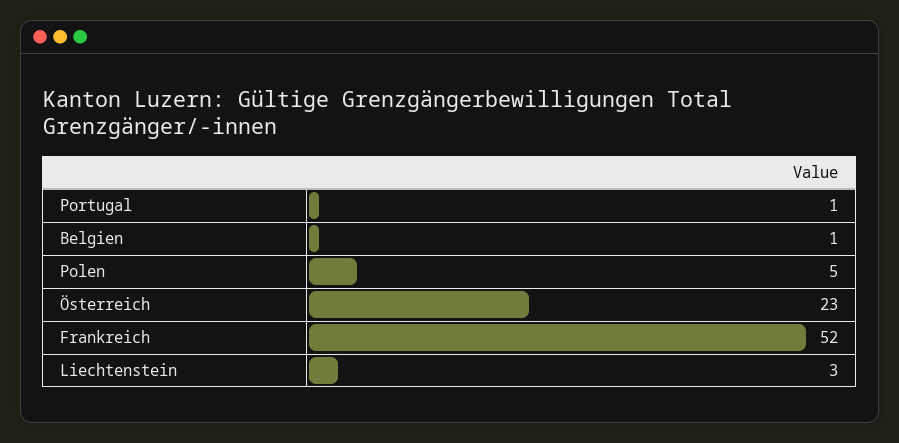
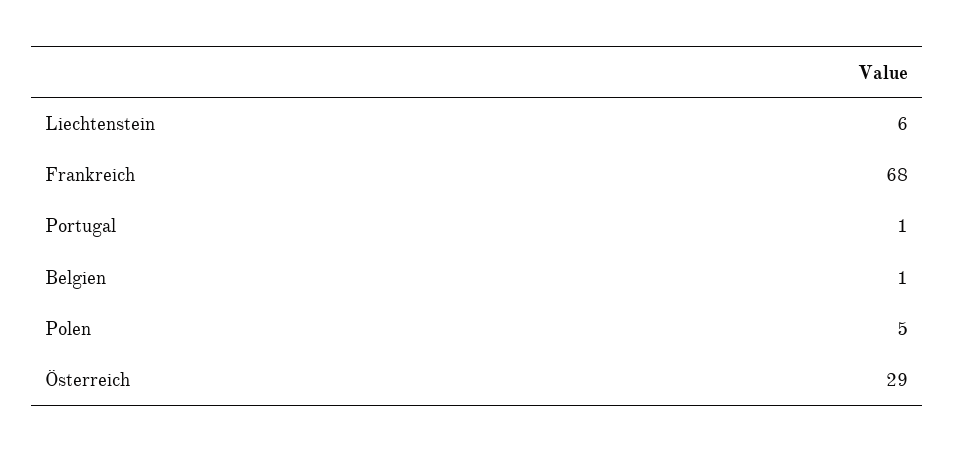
  {
    "Portugal": 1,
    "Belgien": 1,
    "Polen": 5,
-   "Österreich": 23,
+   "Österreich": 29,
-   "Frankreich": 52,
+   "Frankreich": 68,
-   "Liechtenstein": 3
+   "Liechtenstein": 6
  }

